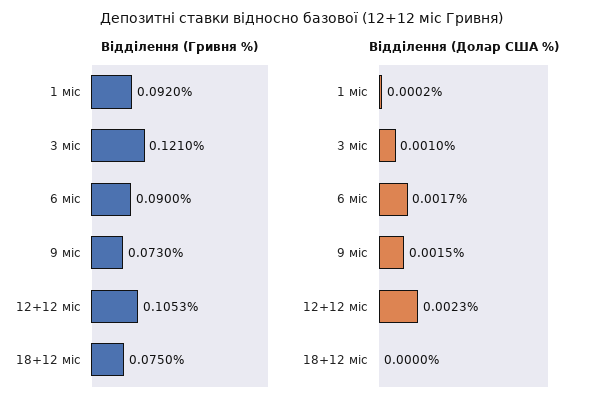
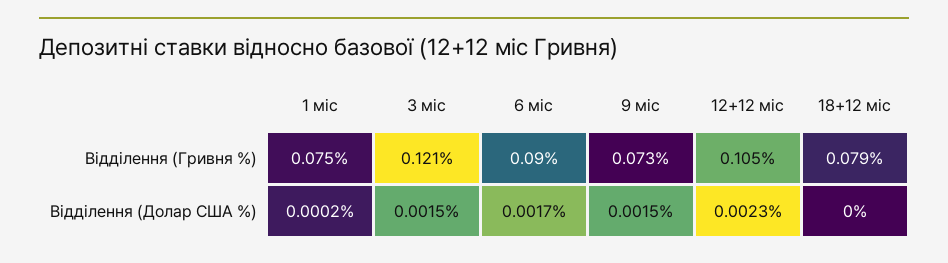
  {
    "Відділення (Гривня %)": {
-     "1 міс": 0.092,
+     "1 міс": 0.075,
      "3 міс": 0.121,
      "6 міс": 0.09,
      "9 міс": 0.073,
      "12+12 міс": 0.1053,
-     "18+12 міс": 0.075
+     "18+12 міс": 0.079
    },
    "Відділення (Долар США %)": {
      "1 міс": 0.0002,
-     "3 міс": 0.001,
+     "3 міс": 0.0015,
      "6 міс": 0.0017,
      "9 міс": 0.0015,
      "12+12 міс": 0.0023,
      "18+12 міс": 0
    }
  }

